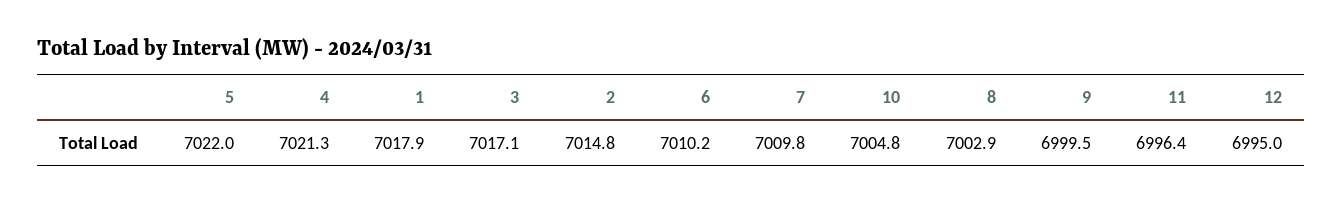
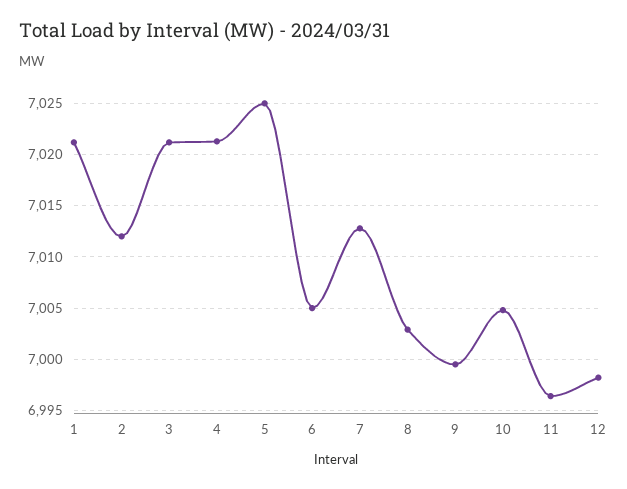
  {
-   "5": 7022,
+   "5": 7025,
    "4": 7021.3,
-   "1": 7017.9,
+   "1": 7021,
-   "3": 7017.1,
+   "3": 7021,
-   "2": 7014.8,
+   "2": 7012,
-   "6": 7010.2,
+   "6": 7005,
-   "7": 7009.8,
+   "7": 7013,
    "10": 7004.8,
    "8": 7002.9,
    "9": 6999.5,
    "11": 6996.4,
-   "12": 6995
+   "12": 6998
  }

